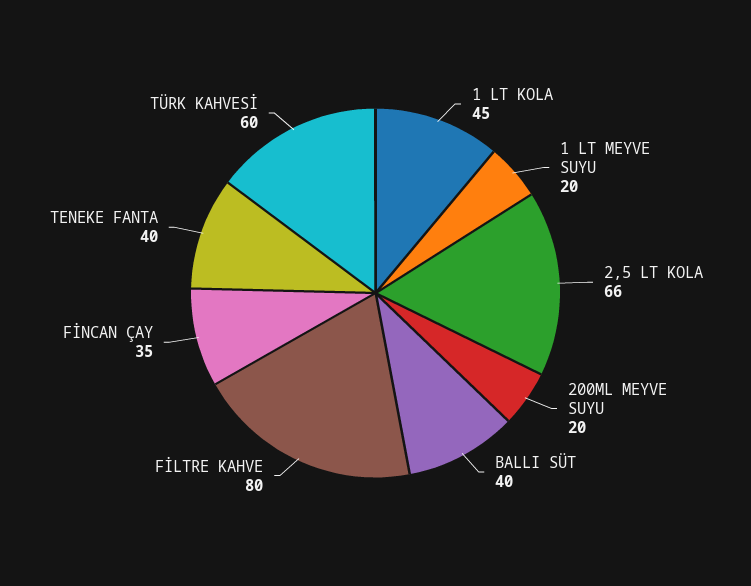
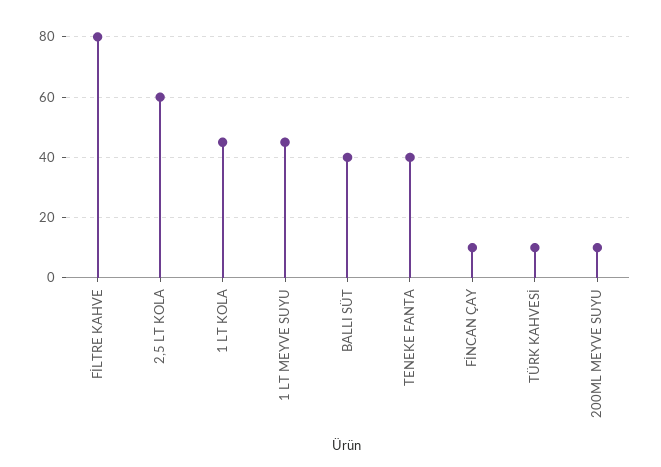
  {
    "1 LT KOLA": 45,
-   "1 LT MEYVE SUYU": 20,
+   "1 LT MEYVE SUYU": 45,
-   "2,5 LT KOLA": 66,
+   "2,5 LT KOLA": 60,
-   "200ML MEYVE SUYU": 20,
+   "200ML MEYVE SUYU": 10,
    "BALLI SÜT": 40,
    "FİLTRE KAHVE": 80,
-   "FİNCAN ÇAY": 35,
+   "FİNCAN ÇAY": 10,
    "TENEKE FANTA": 40,
-   "TÜRK KAHVESİ": 60
+   "TÜRK KAHVESİ": 10
  }

